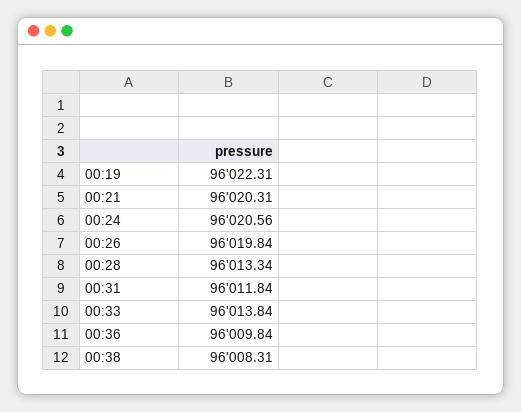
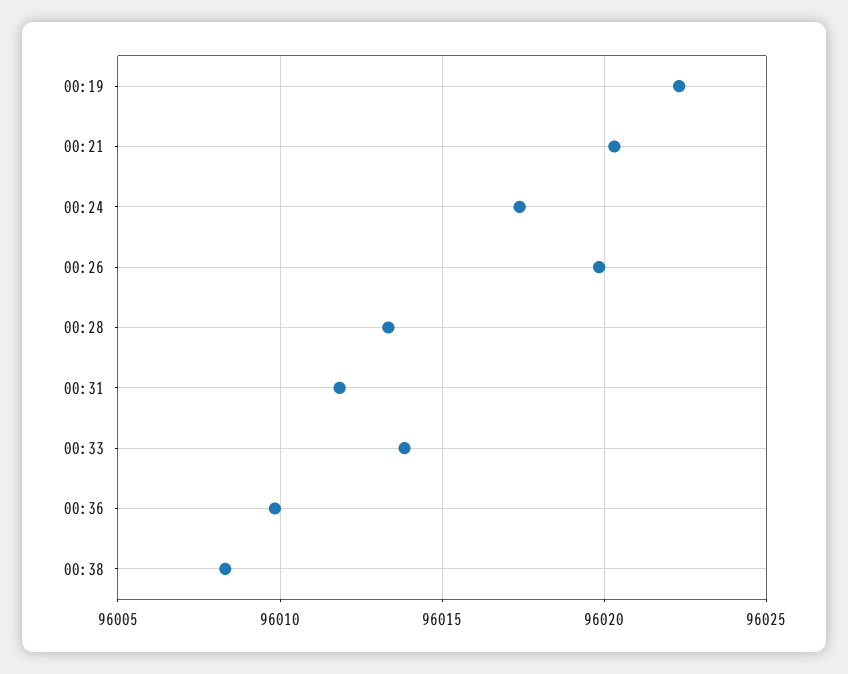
  {
    "00:19": 96022.31,
    "00:21": 96020.31,
-   "00:24": 96020.56,
+   "00:24": 96017.5,
    "00:26": 96019.84,
    "00:28": 96013.34,
    "00:31": 96011.84,
    "00:33": 96013.84,
    "00:36": 96009.84,
    "00:38": 96008.31
  }

